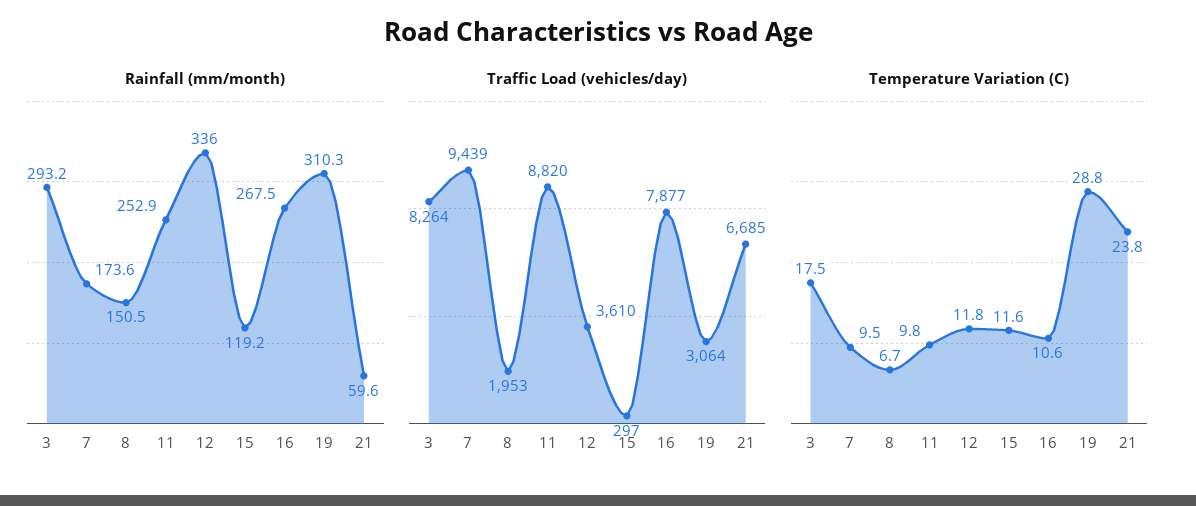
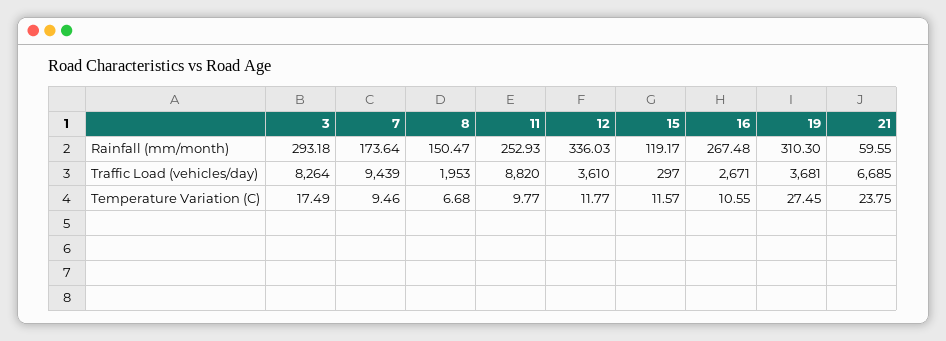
  {
    "Rainfall (mm/month)": {
      "3": 293.18,
      "7": 173.64,
      "8": 150.47,
      "11": 252.93,
      "12": 336.03,
      "15": 119.17,
      "16": 267.48,
      "19": 310.3,
      "21": 59.55
    },
    "Traffic Load (vehicles/day)": {
      "3": 8264,
      "7": 9439,
      "8": 1953,
      "11": 8820,
      "12": 3610,
      "15": 297,
-     "16": 7877,
+     "16": 2671,
-     "19": 3064,
+     "19": 3681,
      "21": 6685
    },
    "Temperature Variation (C)": {
      "3": 17.49,
      "7": 9.46,
      "8": 6.68,
      "11": 9.77,
      "12": 11.77,
      "15": 11.57,
      "16": 10.55,
-     "19": 28.8,
+     "19": 27.45,
      "21": 23.75
    }
  }

